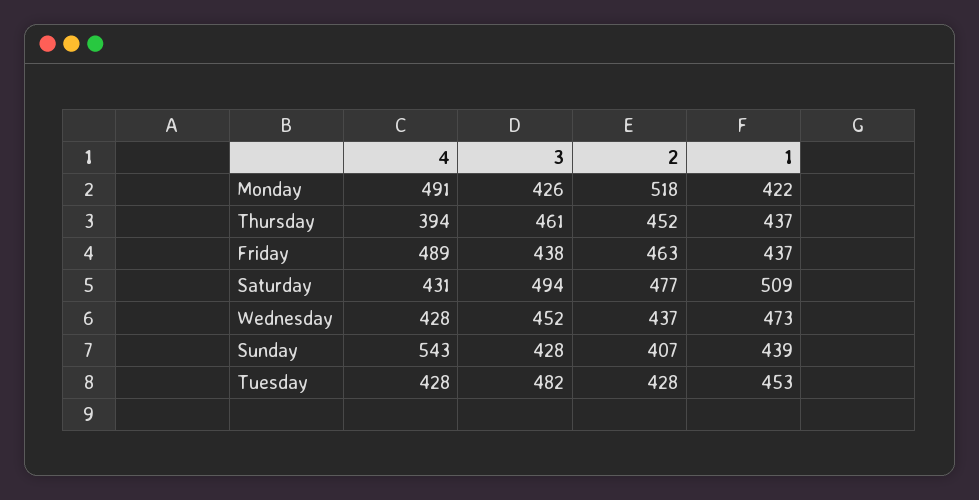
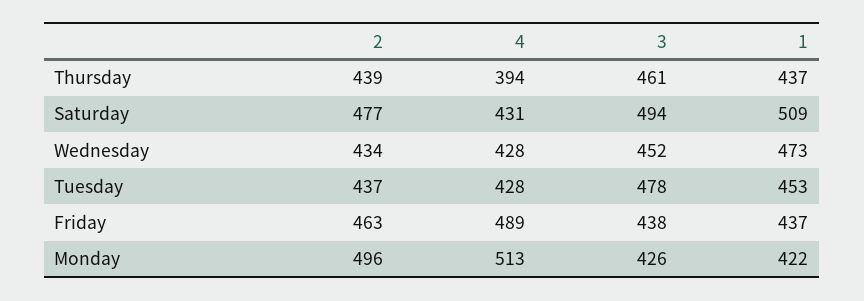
  {
    "4": {
-     "Monday": 491,
+     "Monday": 513,
      "Thursday": 394,
      "Friday": 489,
      "Saturday": 431,
      "Wednesday": 428,
-     "Sunday": 543,
      "Tuesday": 428
    },
    "3": {
      "Monday": 426,
      "Thursday": 461,
      "Friday": 438,
      "Saturday": 494,
      "Wednesday": 452,
-     "Sunday": 428,
-     "Tuesday": 482
+     "Tuesday": 478
    },
    "2": {
-     "Monday": 518,
+     "Monday": 496,
-     "Thursday": 452,
+     "Thursday": 439,
      "Friday": 463,
      "Saturday": 477,
-     "Wednesday": 437,
+     "Wednesday": 434,
-     "Sunday": 407,
-     "Tuesday": 428
+     "Tuesday": 437
    },
    "1": {
      "Monday": 422,
      "Thursday": 437,
      "Friday": 437,
      "Saturday": 509,
      "Wednesday": 473,
-     "Sunday": 439,
      "Tuesday": 453
    }
  }

